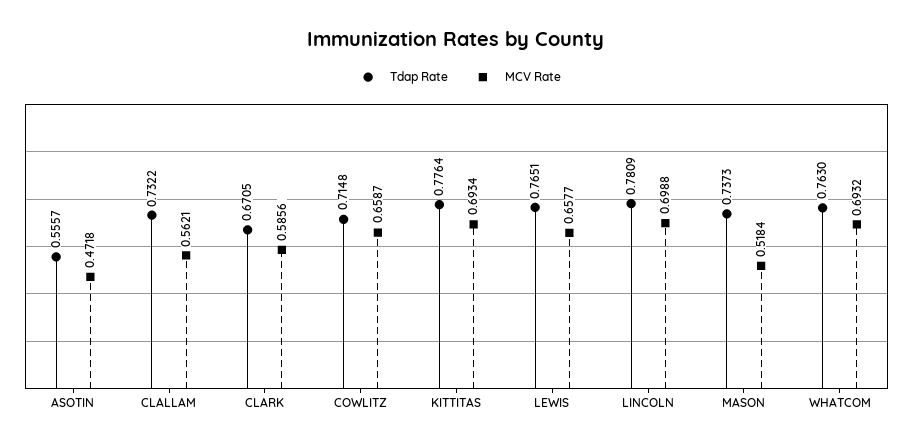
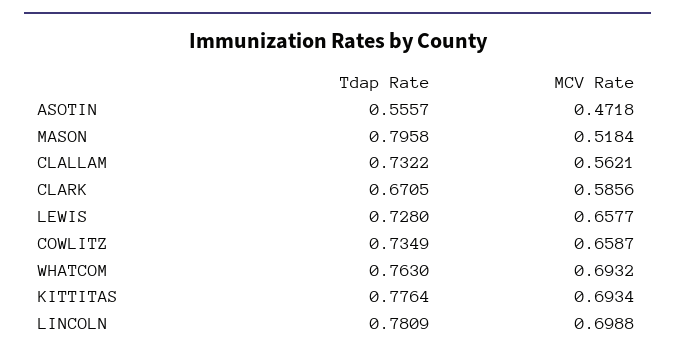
  {
    "Tdap Rate": {
      "ASOTIN": 0.5557,
      "CLALLAM": 0.7322,
      "CLARK": 0.6705,
-     "COWLITZ": 0.7148,
+     "COWLITZ": 0.7349,
      "KITTITAS": 0.7764,
-     "LEWIS": 0.7651,
+     "LEWIS": 0.728,
      "LINCOLN": 0.7809,
-     "MASON": 0.7373,
+     "MASON": 0.7958,
      "WHATCOM": 0.763
    },
    "MCV Rate": {
      "ASOTIN": 0.4718,
      "CLALLAM": 0.5621,
      "CLARK": 0.5856,
      "COWLITZ": 0.6587,
      "KITTITAS": 0.6934,
      "LEWIS": 0.6577,
      "LINCOLN": 0.6988,
      "MASON": 0.5184,
      "WHATCOM": 0.6932
    }
  }

